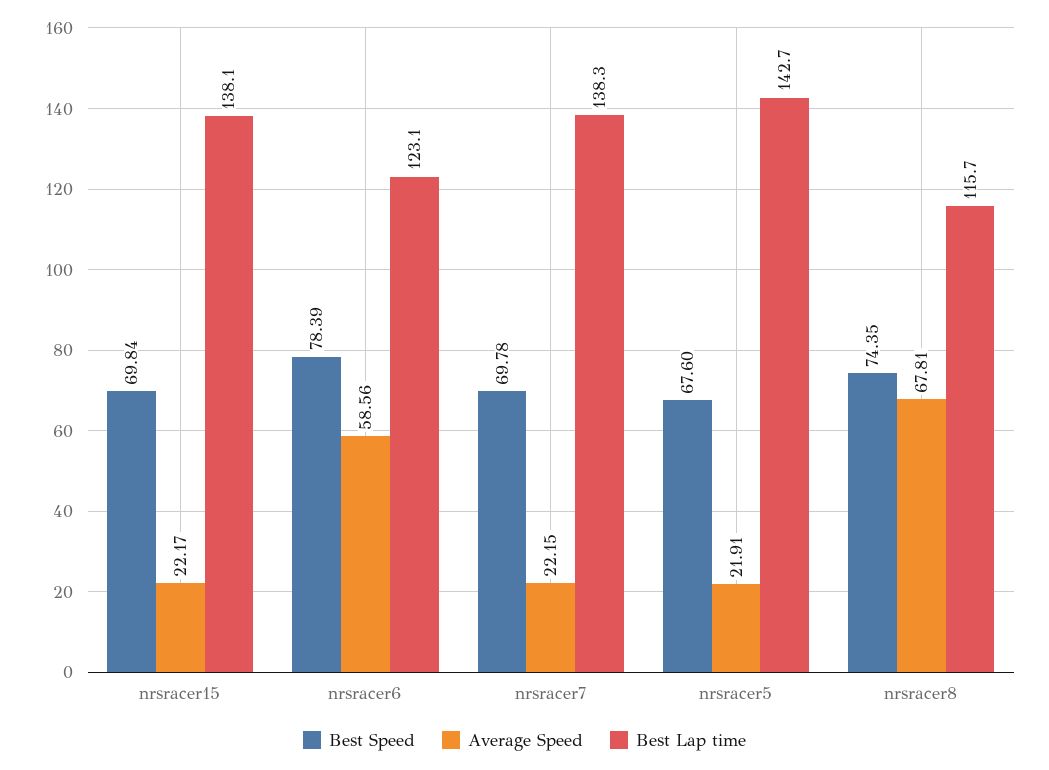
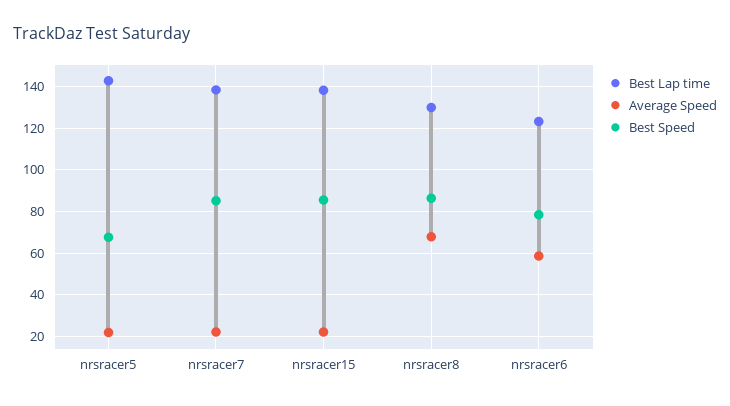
  {
    "Best Speed": {
-     "nrsracer15": 69.84,
+     "nrsracer15": 85,
      "nrsracer6": 78.39,
-     "nrsracer7": 69.78,
+     "nrsracer7": 85,
      "nrsracer5": 67.6,
-     "nrsracer8": 74.35
+     "nrsracer8": 85
    },
    "Average Speed": {
      "nrsracer15": 22.17,
      "nrsracer6": 58.56,
      "nrsracer7": 22.15,
      "nrsracer5": 21.91,
      "nrsracer8": 67.81
    },
    "Best Lap time": {
      "nrsracer15": 138.1,
      "nrsracer6": 123.1,
      "nrsracer7": 138.3,
      "nrsracer5": 142.7,
-     "nrsracer8": 115.7
+     "nrsracer8": 130
    }
  }

